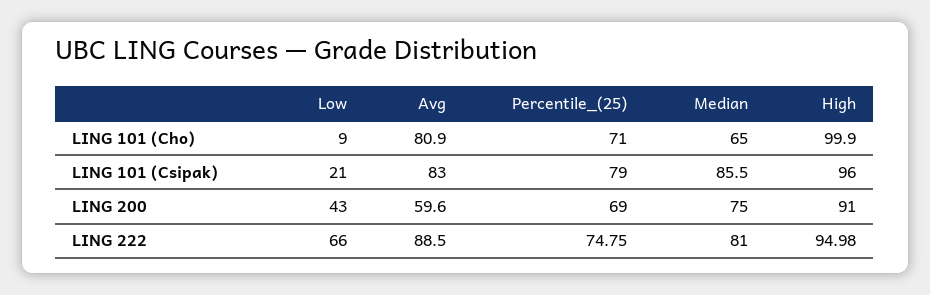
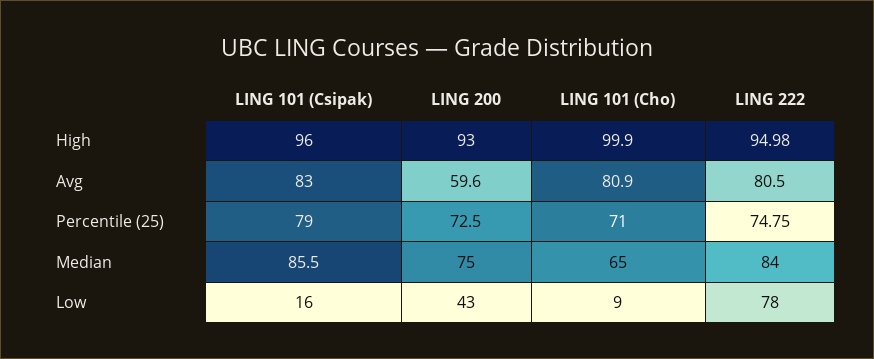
  {
    "Low": {
      "LING 101 (Cho)": 9,
-     "LING 101 (Csipak)": 21,
+     "LING 101 (Csipak)": 16,
      "LING 200": 43,
-     "LING 222": 66
+     "LING 222": 78
    },
    "Avg": {
      "LING 101 (Cho)": 80.9,
      "LING 101 (Csipak)": 83,
      "LING 200": 59.6,
-     "LING 222": 88.5
+     "LING 222": 80.5
    },
    "Percentile_(25)": {
      "LING 101 (Cho)": 71,
      "LING 101 (Csipak)": 79,
-     "LING 200": 69,
+     "LING 200": 72.5,
      "LING 222": 74.75
    },
    "Median": {
      "LING 101 (Cho)": 65,
      "LING 101 (Csipak)": 85.5,
      "LING 200": 75,
-     "LING 222": 81
+     "LING 222": 84
    },
    "High": {
      "LING 101 (Cho)": 99.9,
      "LING 101 (Csipak)": 96,
-     "LING 200": 91,
+     "LING 200": 93,
      "LING 222": 94.98
    }
  }

